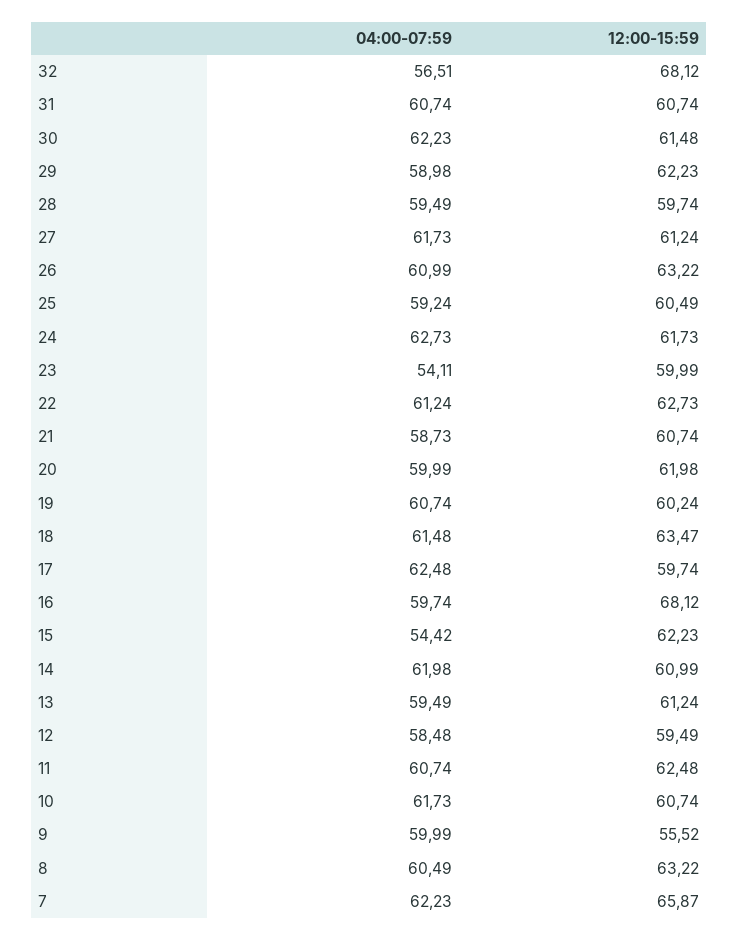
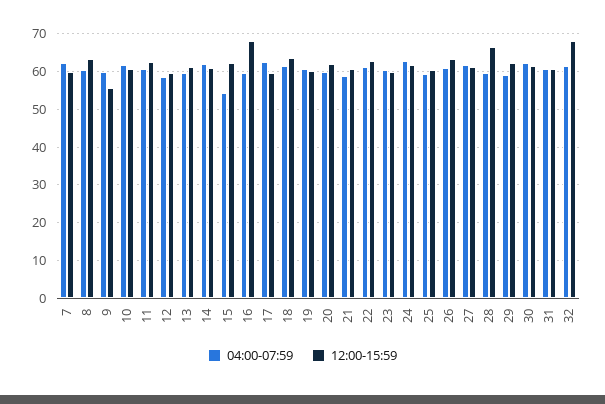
  {
    "04:00-07:59": {
-     "32": 56.51,
+     "32": 62,
      "31": 60.74,
      "30": 62.23,
      "29": 58.98,
      "28": 59.49,
      "27": 61.73,
      "26": 60.99,
      "25": 59.24,
      "24": 62.73,
-     "23": 54.11,
+     "23": 60,
      "22": 61.24,
      "21": 58.73,
      "20": 59.99,
      "19": 60.74,
      "18": 61.48,
      "17": 62.48,
      "16": 59.74,
      "15": 54.42,
      "14": 61.98,
      "13": 59.49,
      "12": 58.48,
      "11": 60.74,
      "10": 61.73,
      "9": 59.99,
      "8": 60.49,
      "7": 62.23
    },
    "12:00-15:59": {
      "32": 68.12,
      "31": 60.74,
      "30": 61.48,
      "29": 62.23,
-     "28": 59.74,
+     "28": 66,
      "27": 61.24,
      "26": 63.22,
      "25": 60.49,
      "24": 61.73,
      "23": 59.99,
      "22": 62.73,
      "21": 60.74,
      "20": 61.98,
      "19": 60.24,
      "18": 63.47,
      "17": 59.74,
      "16": 68.12,
      "15": 62.23,
      "14": 60.99,
      "13": 61.24,
      "12": 59.49,
      "11": 62.48,
      "10": 60.74,
      "9": 55.52,
      "8": 63.22,
-     "7": 65.87
+     "7": 60
    }
  }

